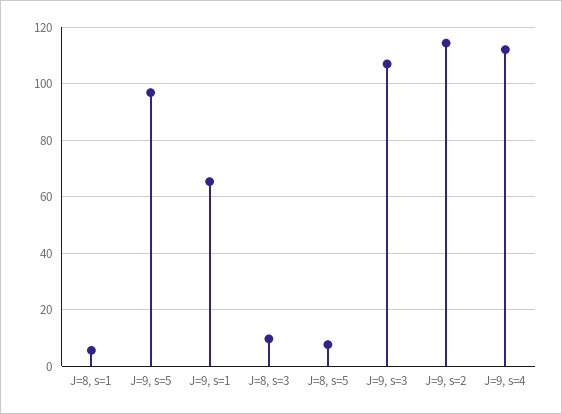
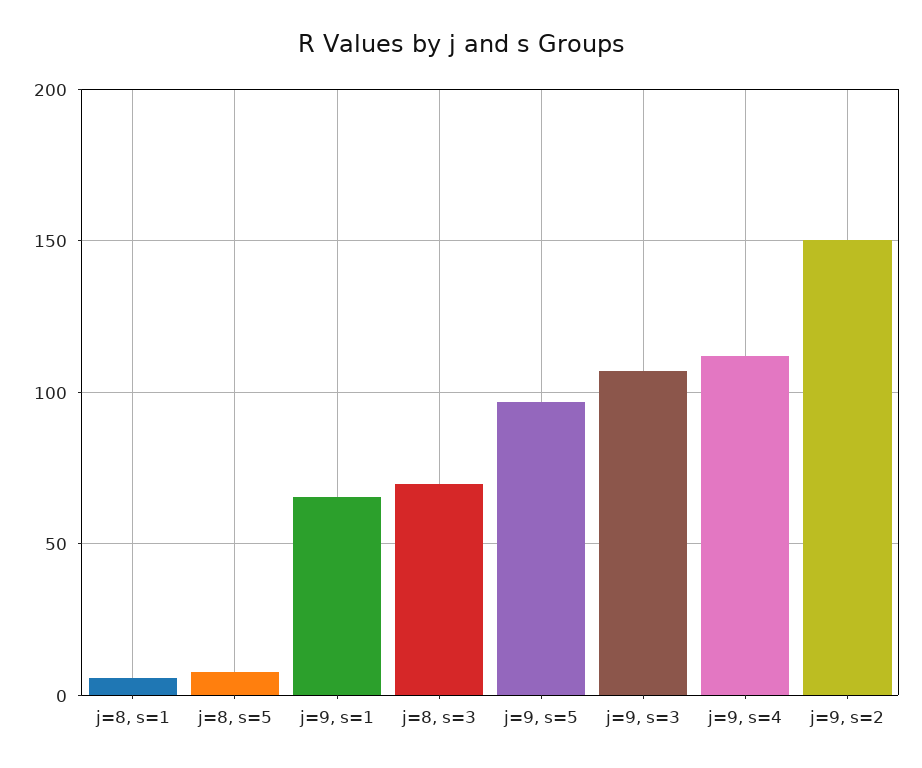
  {
    "J=8, s=1": 5,
    "J=9, s=5": 97.5,
    "J=9, s=1": 65,
-   "J=8, s=3": 10,
+   "J=8, s=3": 70,
    "J=8, s=5": 7.5,
    "J=9, s=3": 107.5,
-   "J=9, s=2": 115,
+   "J=9, s=2": 150,
    "J=9, s=4": 112.5
  }

